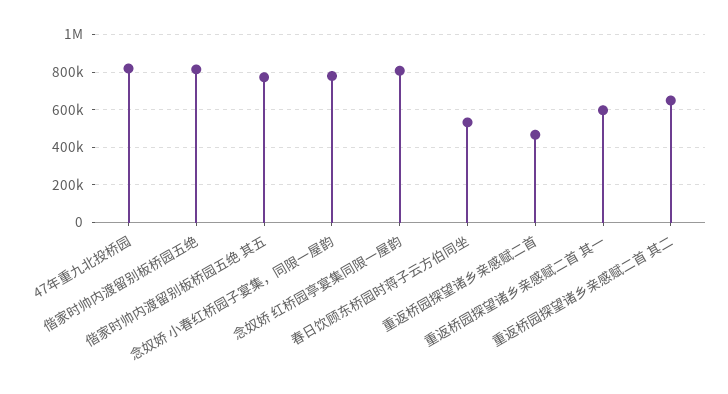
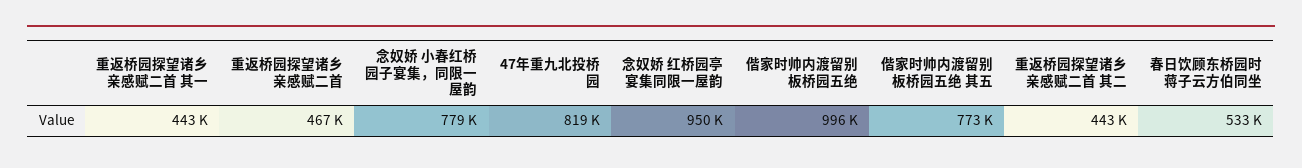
  {
    "47年重九北投桥园": 819000,
-   "偕家时帅内渡留别板桥园五绝": 800000,
+   "偕家时帅内渡留别板桥园五绝": 996000,
    "偕家时帅内渡留别板桥园五绝 其五": 773000,
    "念奴娇 小春红桥园子宴集，同限一屋韵": 779000,
-   "念奴娇 红桥园亭宴集同限一屋韵": 800000,
+   "念奴娇 红桥园亭宴集同限一屋韵": 950000,
    "春日饮顾东桥园时蒋子云方伯同坐": 533000,
    "重返桥园探望诸乡亲感赋二首": 467000,
-   "重返桥园探望诸乡亲感赋二首 其一": 600000,
+   "重返桥园探望诸乡亲感赋二首 其一": 443000,
-   "重返桥园探望诸乡亲感赋二首 其二": 650000
+   "重返桥园探望诸乡亲感赋二首 其二": 443000
  }

